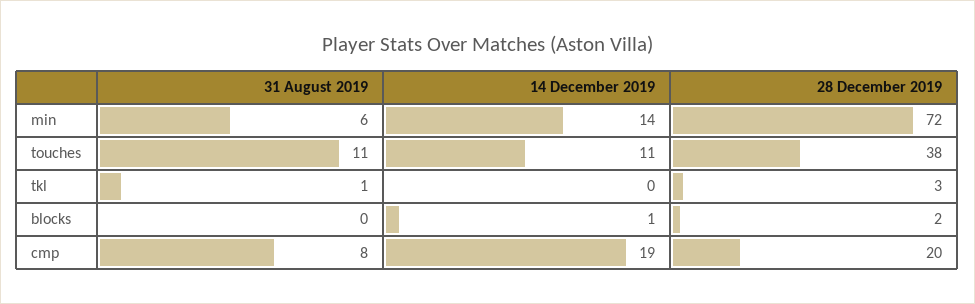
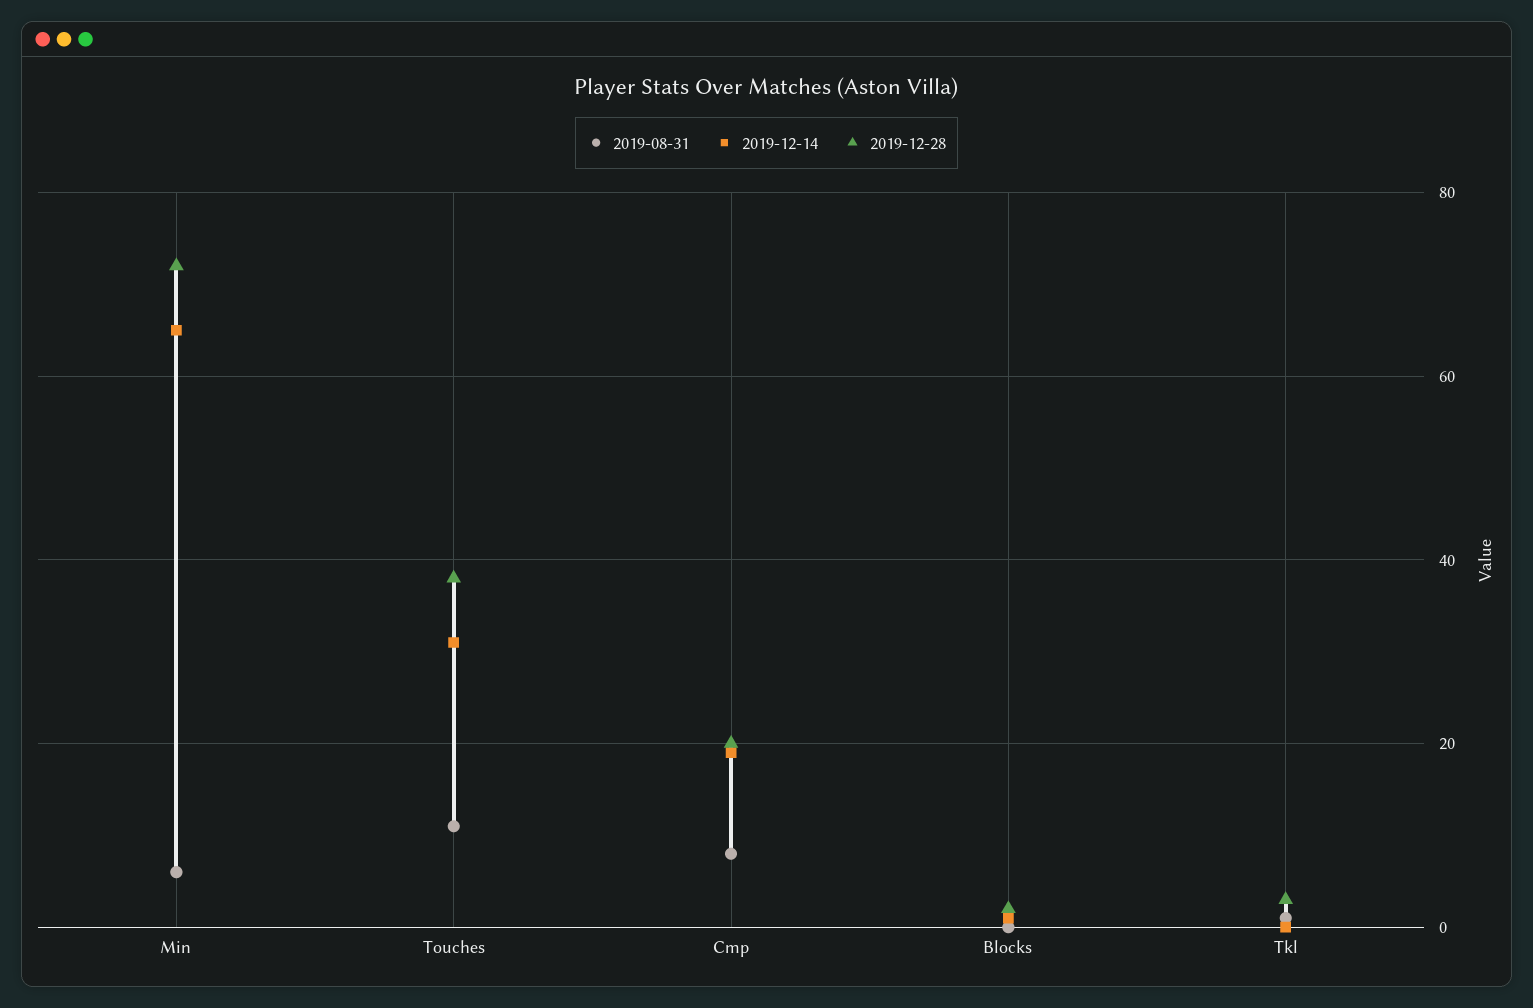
  {
    "31 August 2019": {
      "min": 6,
      "touches": 11,
      "tkl": 1,
      "blocks": 0,
      "cmp": 8
    },
    "14 December 2019": {
-     "min": 14,
+     "min": 65,
-     "touches": 11,
+     "touches": 30,
      "tkl": 0,
      "blocks": 1,
      "cmp": 19
    },
    "28 December 2019": {
      "min": 72,
      "touches": 38,
      "tkl": 3,
      "blocks": 2,
      "cmp": 20
    }
  }

